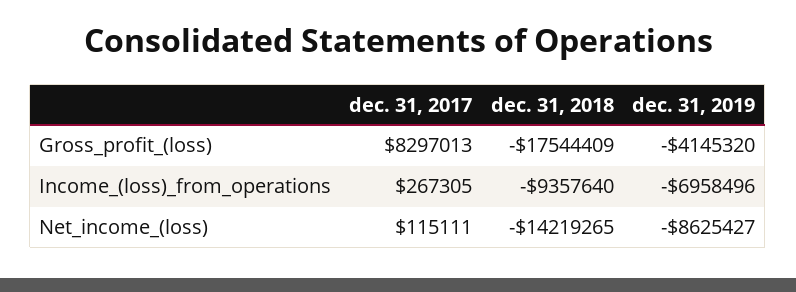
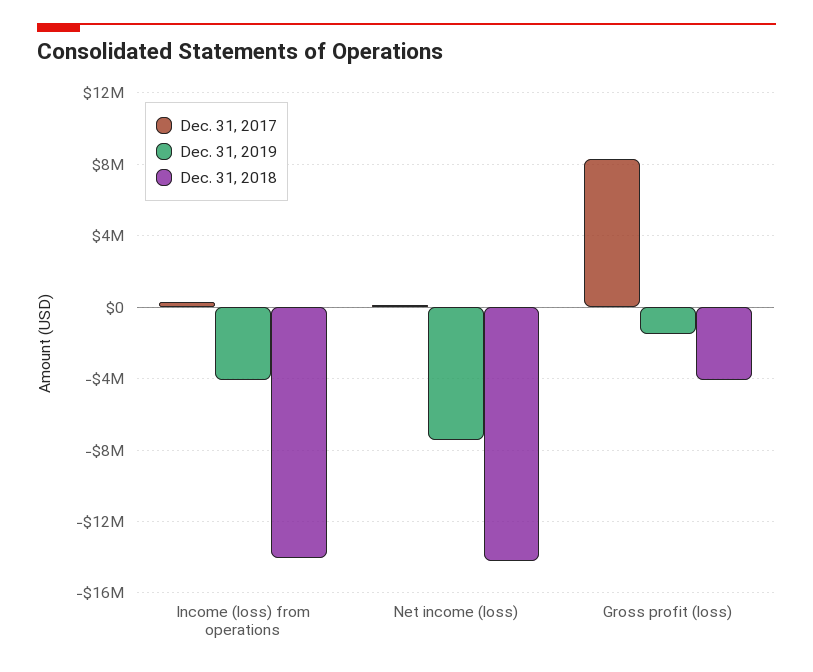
  {
    "dec. 31, 2017": {
      "Gross_profit_(loss)": 8297013,
      "Income_(loss)_from_operations": 267305,
      "Net_income_(loss)": 115111
    },
    "dec. 31, 2018": {
-     "Gross_profit_(loss)": -17544409,
+     "Gross_profit_(loss)": -4000000,
-     "Income_(loss)_from_operations": -9357640,
+     "Income_(loss)_from_operations": -14000000,
      "Net_income_(loss)": -14219265
    },
    "dec. 31, 2019": {
-     "Gross_profit_(loss)": -4145320,
+     "Gross_profit_(loss)": -1500000,
-     "Income_(loss)_from_operations": -6958496,
+     "Income_(loss)_from_operations": -4000000,
-     "Net_income_(loss)": -8625427
+     "Net_income_(loss)": -7500000
    }
  }

